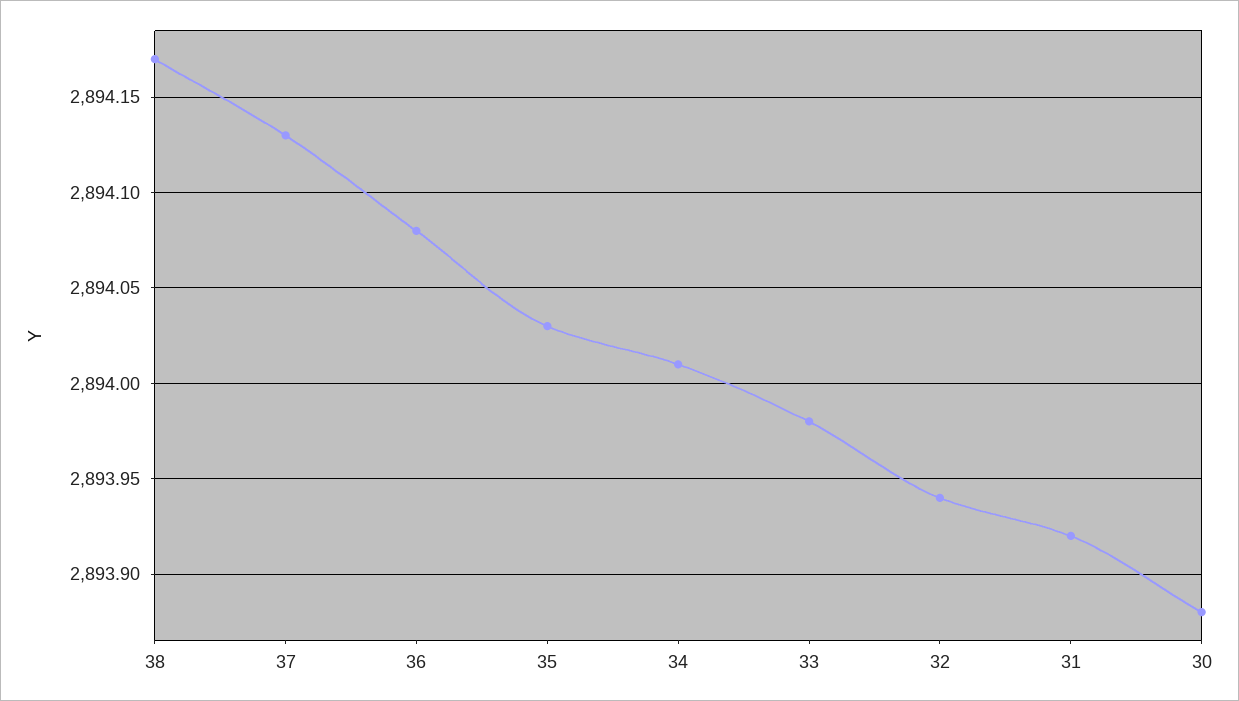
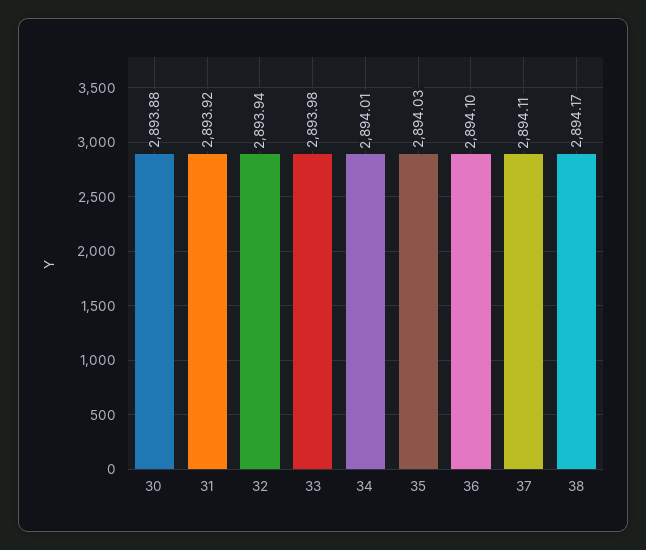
  {
    "38": 2894.17,
-   "37": 2894.13,
+   "37": 2894.11,
-   "36": 2894.08,
+   "36": 2894.1,
    "35": 2894.03,
    "34": 2894.01,
    "33": 2893.98,
    "32": 2893.94,
    "31": 2893.92,
    "30": 2893.88
  }

